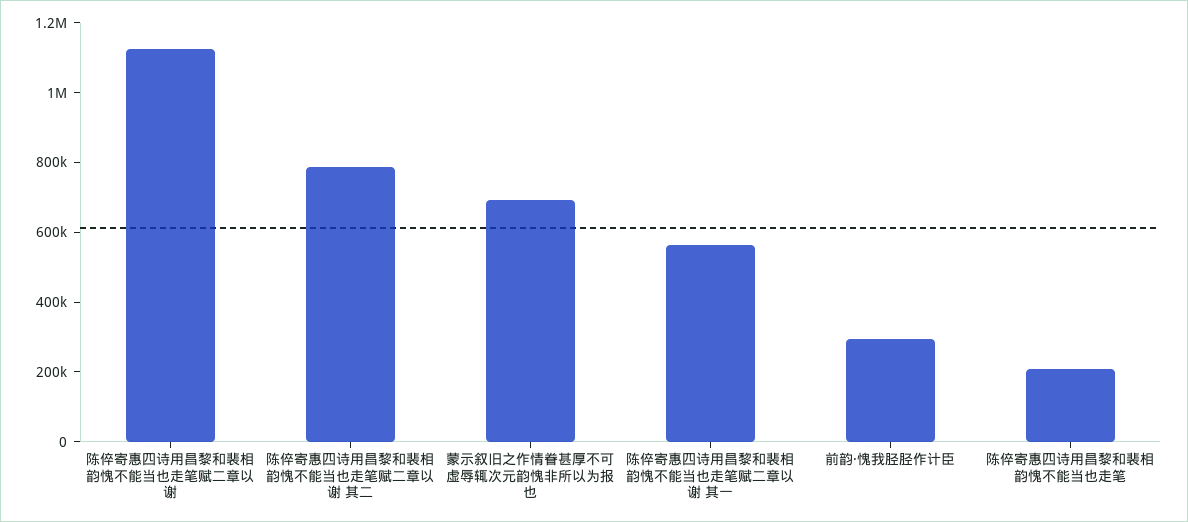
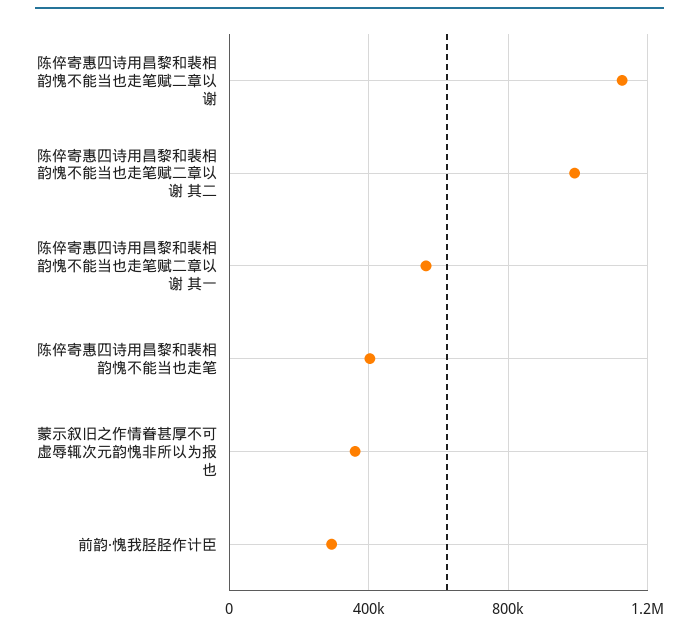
  {
    "陈倅寄惠四诗用昌黎和裴相韵愧不能当也走笔赋二章以谢": 1150000,
-   "陈倅寄惠四诗用昌黎和裴相韵愧不能当也走笔赋二章以谢 其二": 800000,
+   "陈倅寄惠四诗用昌黎和裴相韵愧不能当也走笔赋二章以谢 其二": 1000000,
-   "蒙示叙旧之作情眷甚厚不可虚辱辄次元韵愧非所以为报也": 700000,
+   "蒙示叙旧之作情眷甚厚不可虚辱辄次元韵愧非所以为报也": 350000,
    "陈倅寄惠四诗用昌黎和裴相韵愧不能当也走笔赋二章以谢 其一": 550000,
    "前韵·愧我胫胫作计臣": 300000,
-   "陈倅寄惠四诗用昌黎和裴相韵愧不能当也走笔": 200000
+   "陈倅寄惠四诗用昌黎和裴相韵愧不能当也走笔": 400000
  }

